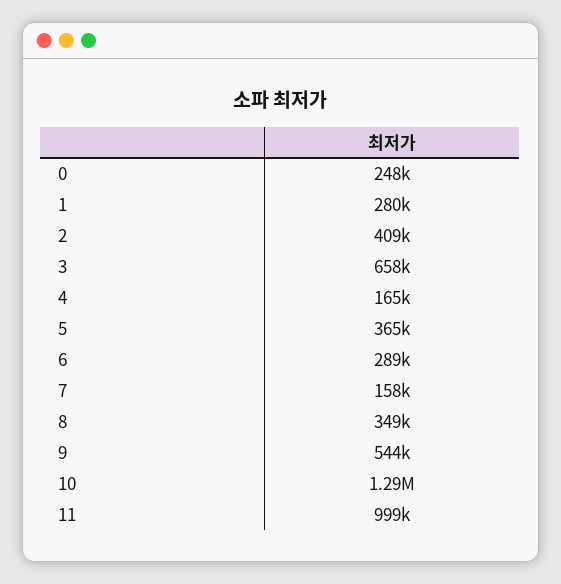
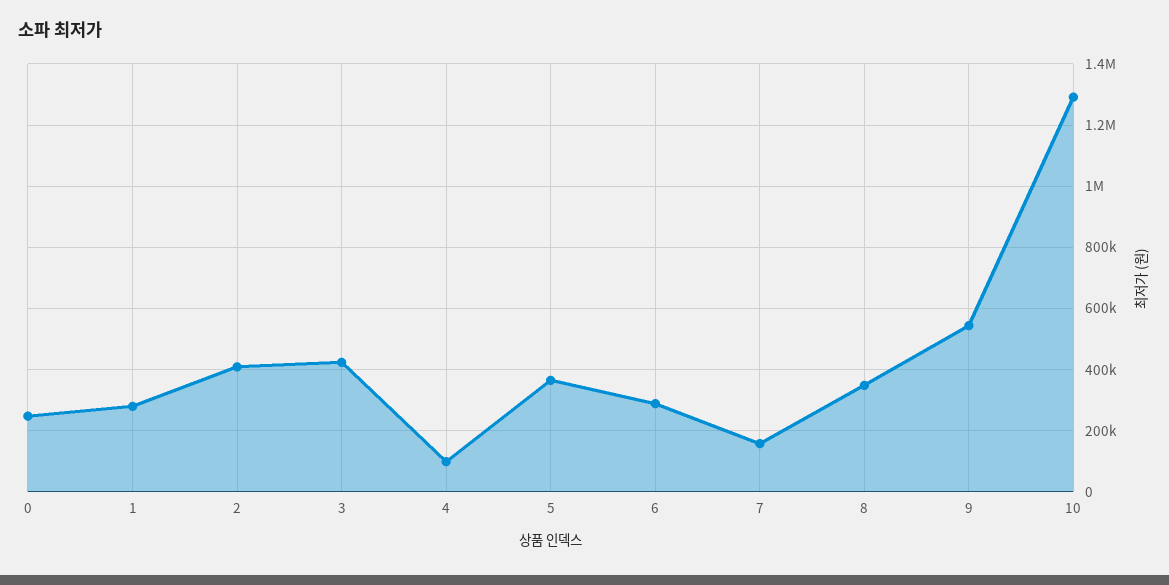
  {
    "0": 248000,
    "1": 280000,
    "2": 409000,
-   "3": 658000,
+   "3": 420000,
-   "4": 165000,
+   "4": 100000,
    "5": 365000,
    "6": 289000,
    "7": 158000,
    "8": 349000,
    "9": 544000,
-   "10": 1290000,
+   "10": 1290000
-   "11": 999000
  }

